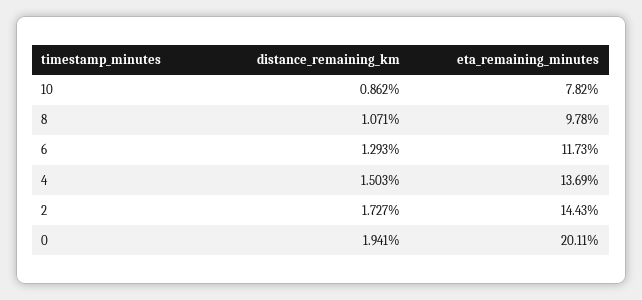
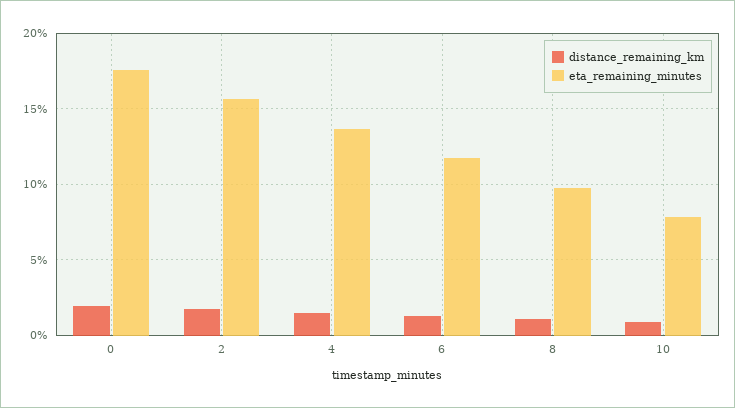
  {
    "distance_remaining_km": {
      "10": 0.862,
      "8": 1.071,
      "6": 1.293,
      "4": 1.503,
      "2": 1.727,
      "0": 1.941
    },
    "eta_remaining_minutes": {
      "10": 7.82,
      "8": 9.78,
      "6": 11.73,
      "4": 13.69,
-     "2": 14.43,
+     "2": 15.5,
-     "0": 20.11
+     "0": 17.5
    }
  }

